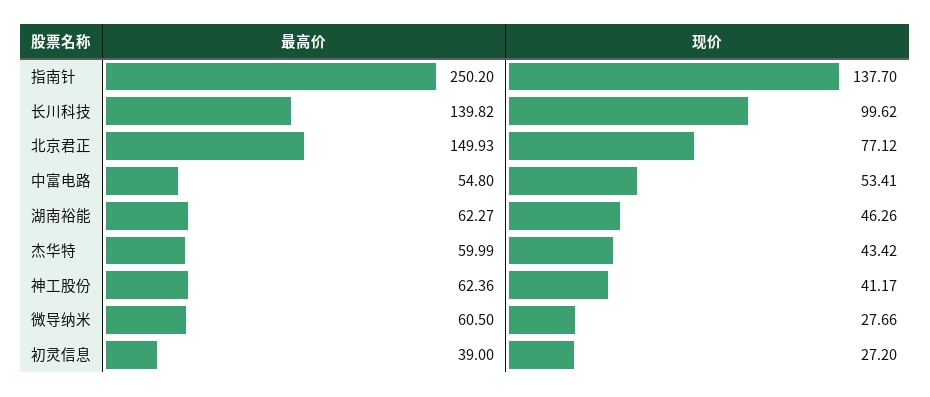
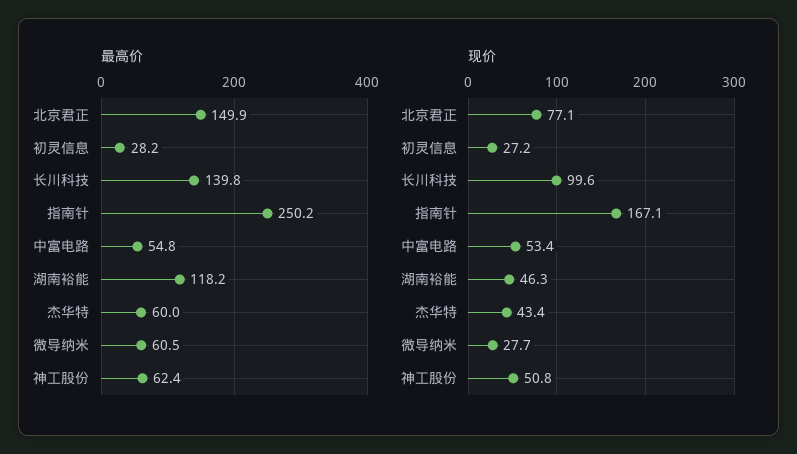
  {
    "最高价": {
      "指南针": 250.2,
      "长川科技": 139.82,
      "北京君正": 149.93,
      "中富电路": 54.8,
-     "湖南裕能": 62.27,
+     "湖南裕能": 118.2,
      "杰华特": 59.99,
      "神工股份": 62.36,
      "微导纳米": 60.5,
-     "初灵信息": 39
+     "初灵信息": 28.2
    },
    "现价": {
-     "指南针": 137.7,
+     "指南针": 167.1,
      "长川科技": 99.62,
      "北京君正": 77.12,
      "中富电路": 53.41,
      "湖南裕能": 46.26,
      "杰华特": 43.42,
-     "神工股份": 41.17,
+     "神工股份": 50.8,
      "微导纳米": 27.66,
      "初灵信息": 27.2
    }
  }

